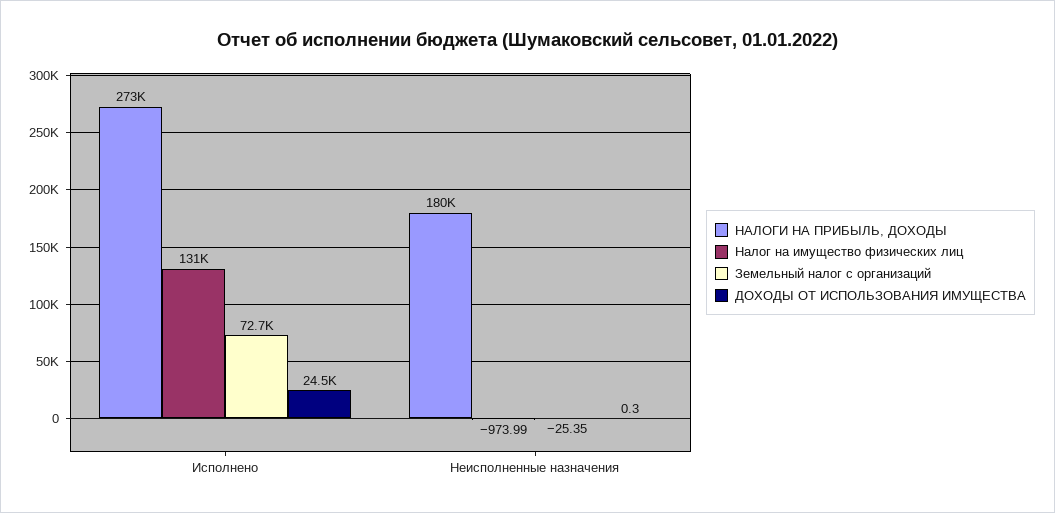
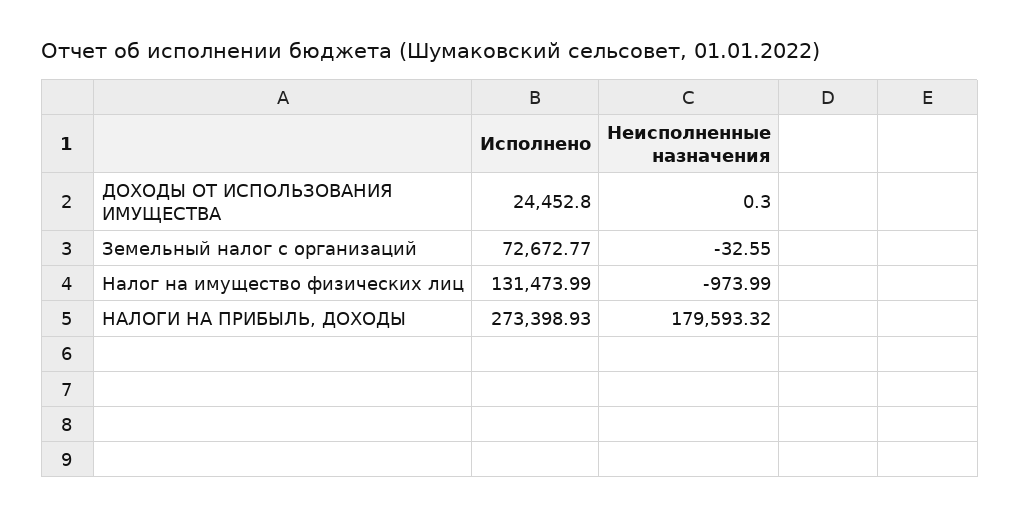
  {
    "НАЛОГИ НА ПРИБЫЛЬ, ДОХОДЫ": {
      "Исполнено": 273398.93,
      "Неисполненные назначения": 179593.32
    },
    "Налог на имущество физических лиц": {
      "Исполнено": 131473.99,
      "Неисполненные назначения": -973.99
    },
    "Земельный налог с организаций": {
      "Исполнено": 72672.77,
-     "Неисполненные назначения": -25.35
+     "Неисполненные назначения": -32.55
    },
    "ДОХОДЫ ОТ ИСПОЛЬЗОВАНИЯ ИМУЩЕСТВА": {
      "Исполнено": 24452.8,
      "Неисполненные назначения": 0.3
    }
  }

